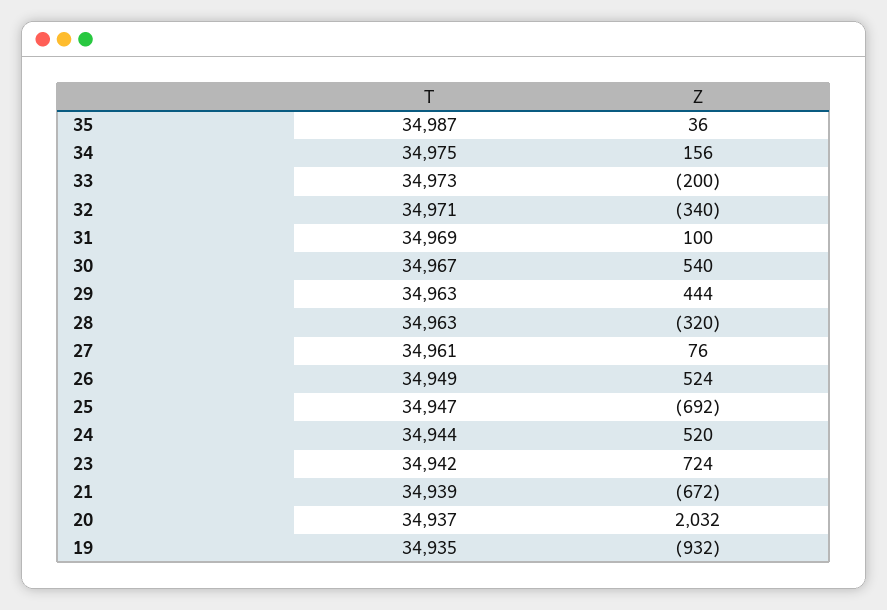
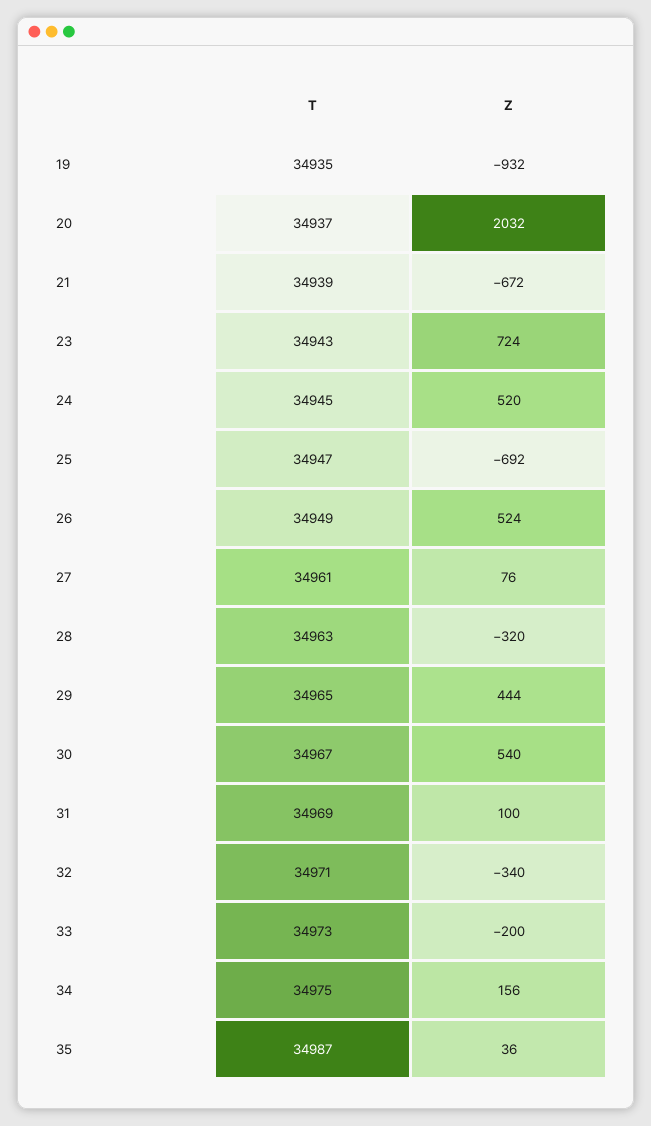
  {
    "T": {
      "35": 34987,
      "34": 34975,
      "33": 34973,
      "32": 34971,
      "31": 34969,
      "30": 34967,
-     "29": 34963,
+     "29": 34965,
      "28": 34963,
      "27": 34961,
      "26": 34949,
      "25": 34947,
-     "24": 34944,
+     "24": 34945,
-     "23": 34942,
+     "23": 34943,
      "21": 34939,
      "20": 34937,
      "19": 34935
    },
    "Z": {
      "35": 36,
      "34": 156,
      "33": -200,
      "32": -340,
      "31": 100,
      "30": 540,
      "29": 444,
      "28": -320,
      "27": 76,
      "26": 524,
      "25": -692,
      "24": 520,
      "23": 724,
      "21": -672,
      "20": 2032,
      "19": -932
    }
  }

